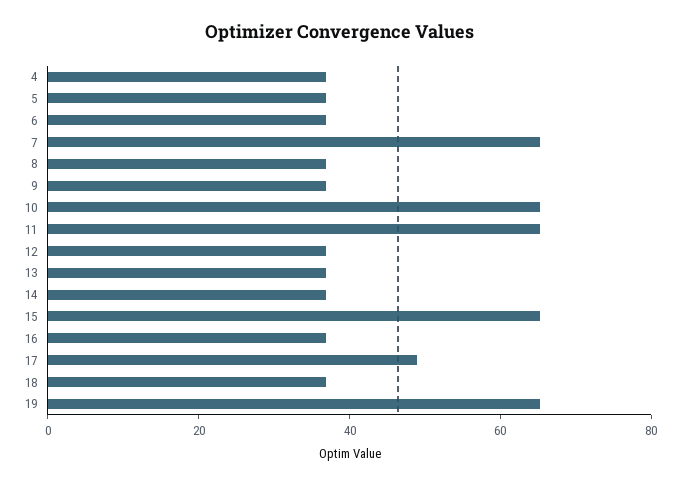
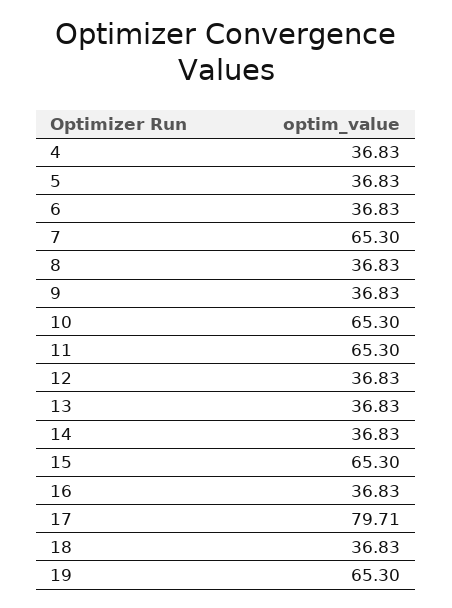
  {
    "4": 36.83,
    "5": 36.83,
    "6": 36.83,
    "7": 65.3,
    "8": 36.83,
    "9": 36.83,
    "10": 65.3,
    "11": 65.3,
    "12": 36.83,
    "13": 36.83,
    "14": 36.83,
    "15": 65.3,
    "16": 36.83,
-   "17": 50,
+   "17": 79.71,
    "18": 36.83,
    "19": 65.3
  }

